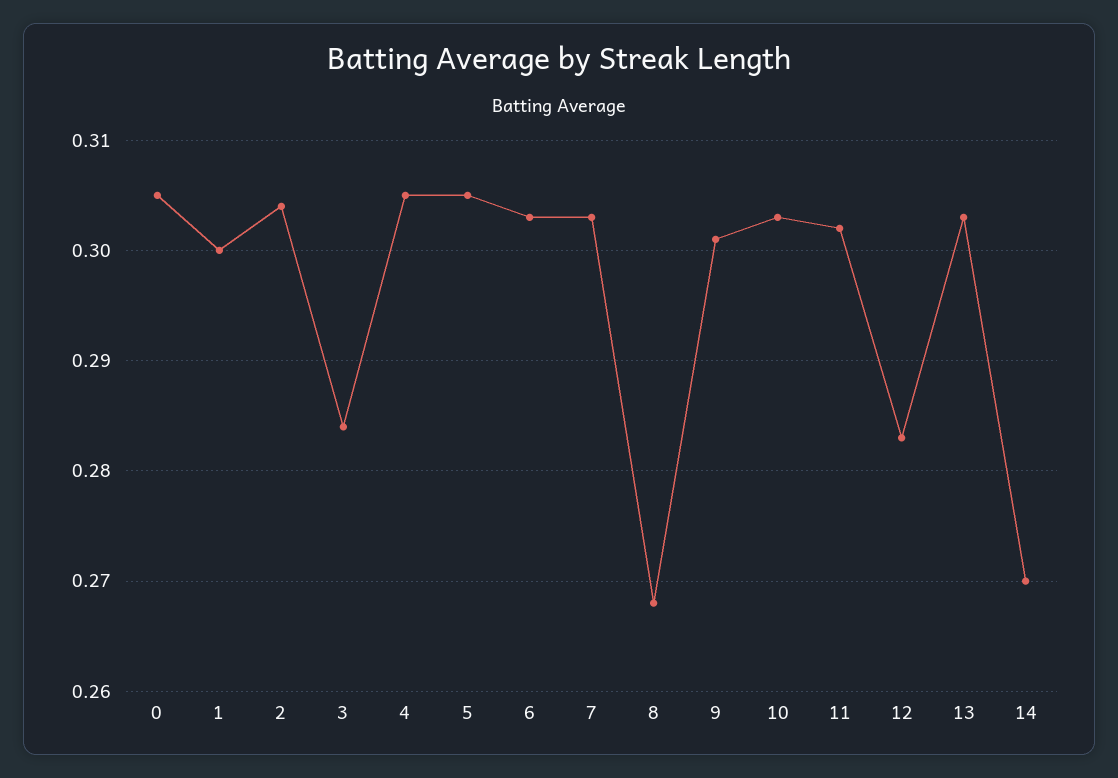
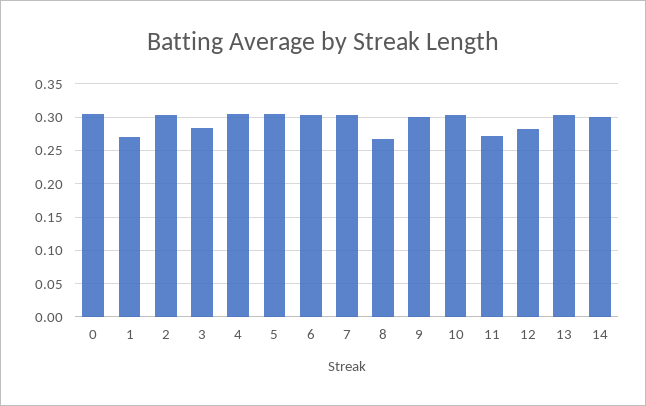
  {
    "0": 0.305,
-   "1": 0.3,
+   "1": 0.27,
    "2": 0.304,
    "3": 0.284,
    "4": 0.305,
    "5": 0.305,
    "6": 0.303,
    "7": 0.303,
    "8": 0.268,
    "9": 0.301,
    "10": 0.303,
-   "11": 0.302,
+   "11": 0.27,
    "12": 0.283,
    "13": 0.303,
-   "14": 0.27
+   "14": 0.3
  }

